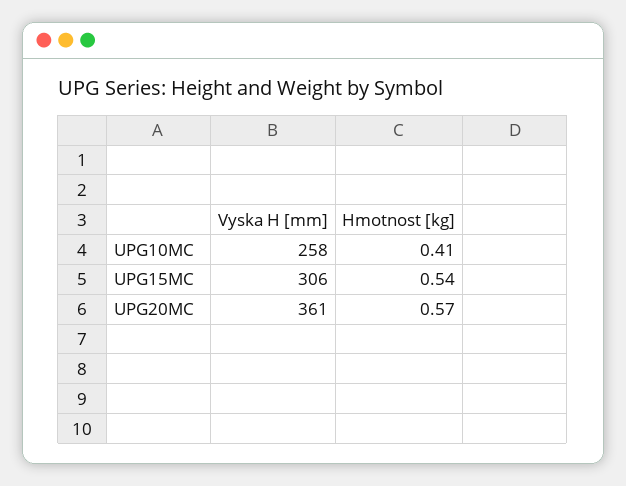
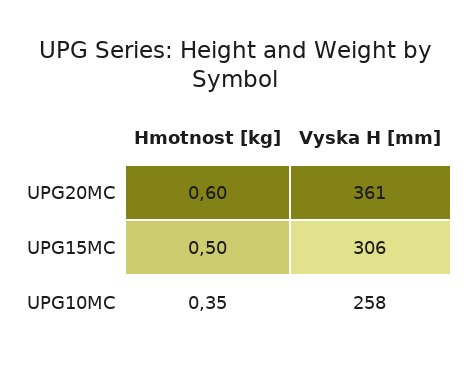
  {
    "Vyska H [mm]": {
      "UPG10MC": 258,
      "UPG15MC": 306,
      "UPG20MC": 361
    },
    "Hmotnost [kg]": {
-     "UPG10MC": 0.41,
+     "UPG10MC": 0.35,
-     "UPG15MC": 0.54,
+     "UPG15MC": 0.5,
-     "UPG20MC": 0.57
+     "UPG20MC": 0.6
    }
  }

